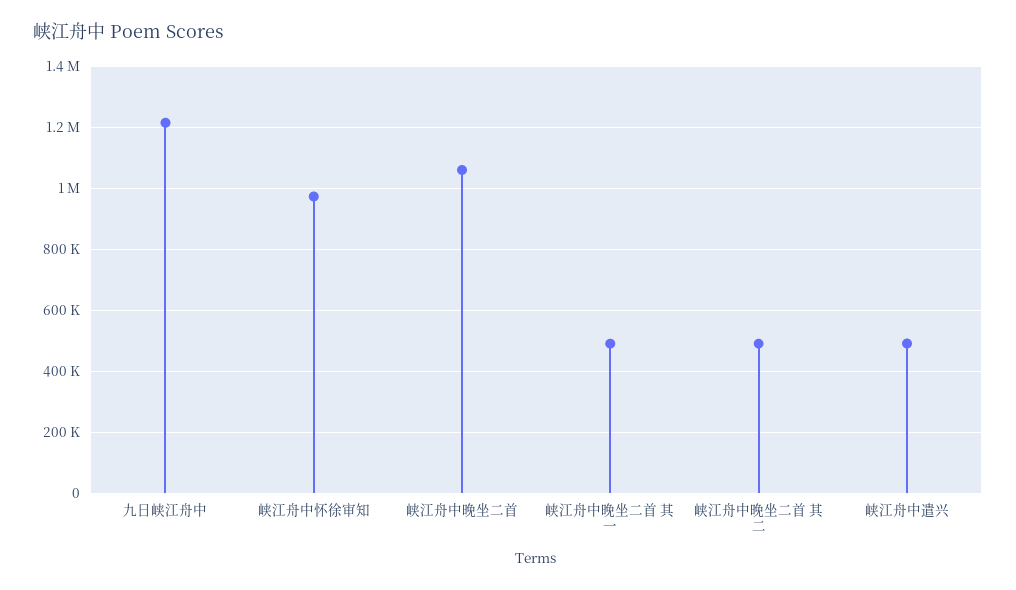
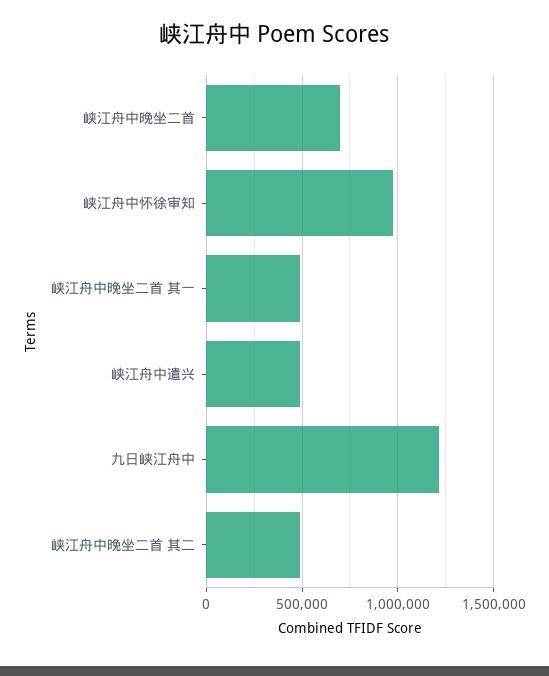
  {
    "九日峡江舟中": 1220000,
    "峡江舟中怀徐审知": 980000,
-   "峡江舟中晚坐二首": 1060000,
+   "峡江舟中晚坐二首": 700000,
    "峡江舟中晚坐二首 其一": 500000,
    "峡江舟中晚坐二首 其二": 500000,
    "峡江舟中遣兴": 500000
  }

